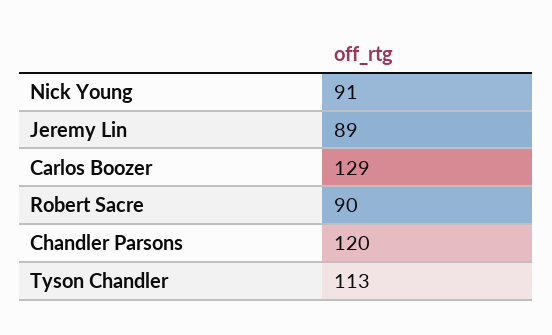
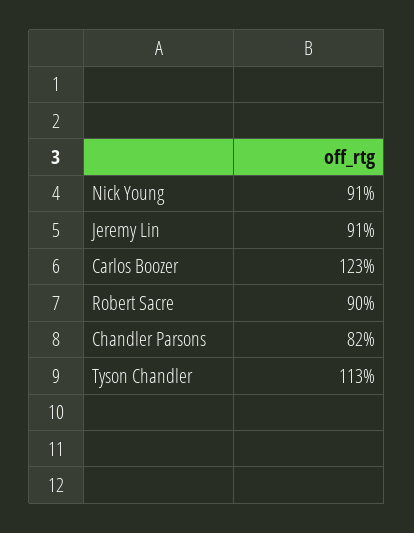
  {
    "Nick Young": 91,
-   "Jeremy Lin": 89,
+   "Jeremy Lin": 91,
-   "Carlos Boozer": 129,
+   "Carlos Boozer": 123,
    "Robert Sacre": 90,
-   "Chandler Parsons": 120,
+   "Chandler Parsons": 82,
    "Tyson Chandler": 113
  }

